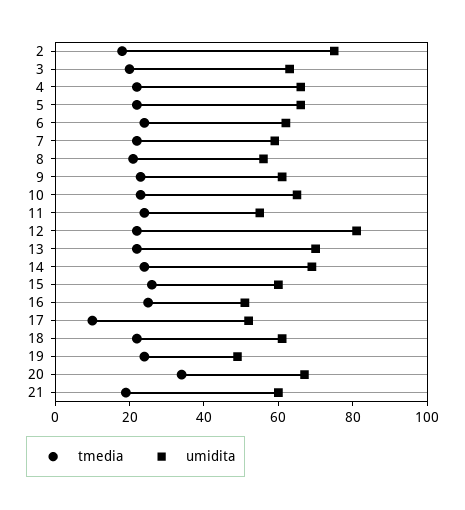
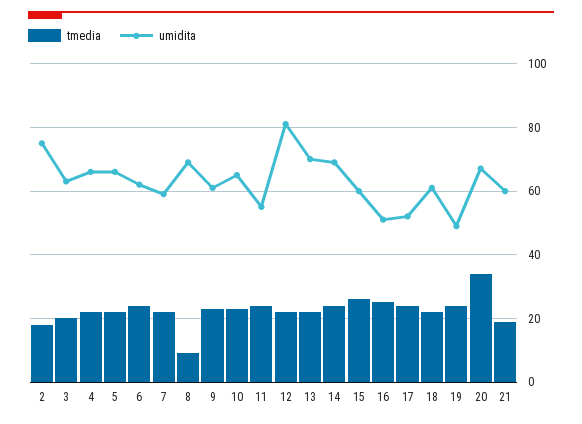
  {
    "tmedia": {
      "2": 20,
      "3": 20,
      "4": 20,
      "5": 20,
      "6": 25,
      "7": 20,
-     "8": 20,
+     "8": 10,
      "9": 25,
      "10": 25,
      "11": 25,
      "12": 20,
      "13": 20,
      "14": 25,
      "15": 25,
      "16": 25,
-     "17": 10,
+     "17": 25,
      "18": 20,
      "19": 25,
      "20": 35,
      "21": 20
    },
    "umidita": {
      "2": 75,
      "3": 65,
      "4": 65,
      "5": 65,
      "6": 60,
      "7": 60,
-     "8": 55,
+     "8": 70,
      "9": 60,
      "10": 65,
      "11": 55,
      "12": 80,
      "13": 70,
      "14": 70,
      "15": 60,
      "16": 50,
      "17": 50,
      "18": 60,
      "19": 50,
      "20": 65,
      "21": 60
    }
  }

